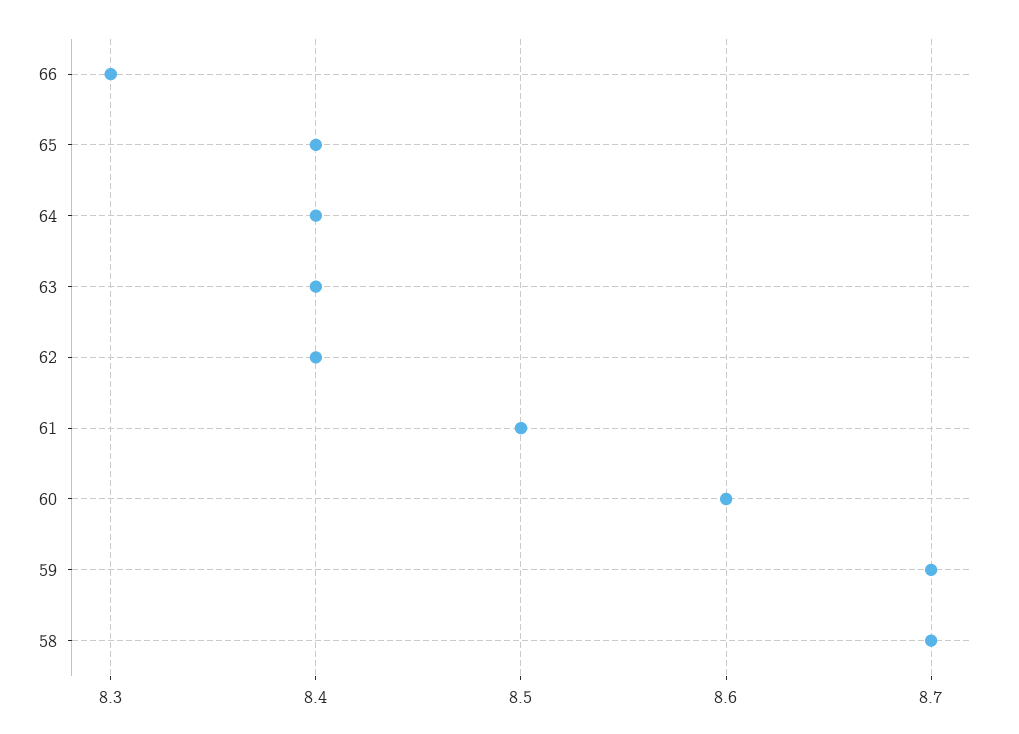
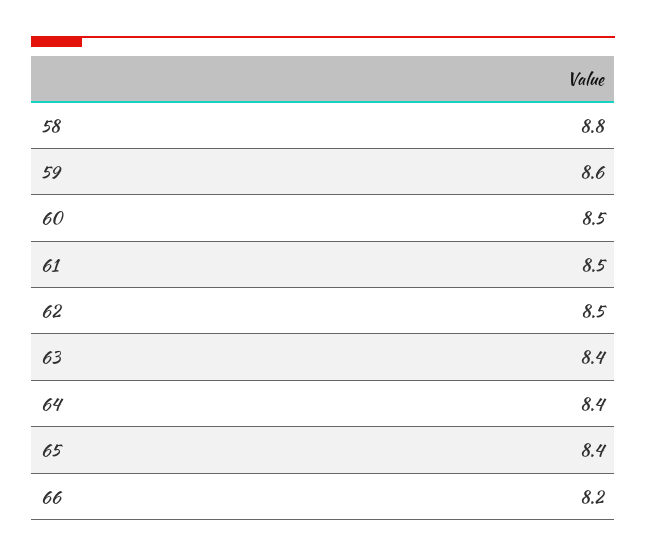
  {
-   "66": 8.3,
+   "66": 8.2,
    "65": 8.4,
    "64": 8.4,
    "63": 8.4,
-   "62": 8.4,
+   "62": 8.5,
    "61": 8.5,
-   "60": 8.6,
+   "60": 8.5,
-   "59": 8.7,
+   "59": 8.6,
-   "58": 8.7
+   "58": 8.8
  }

